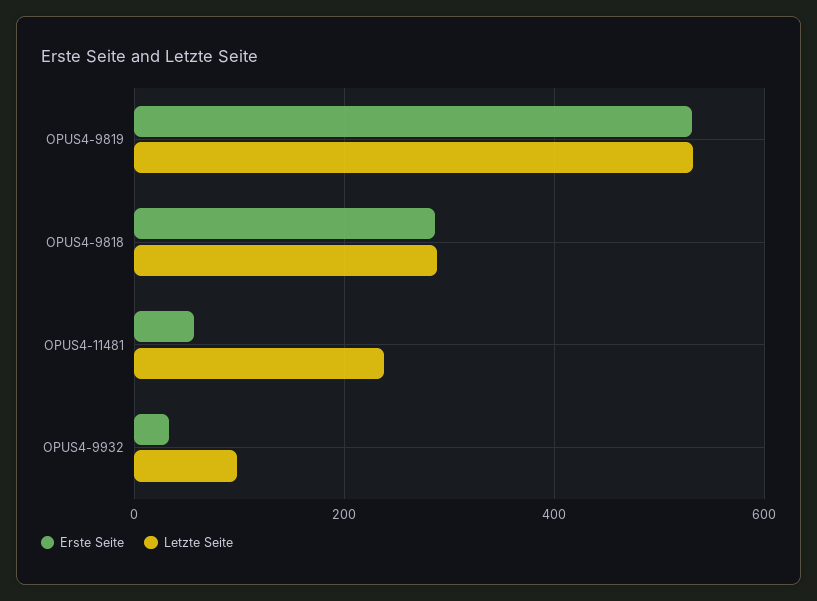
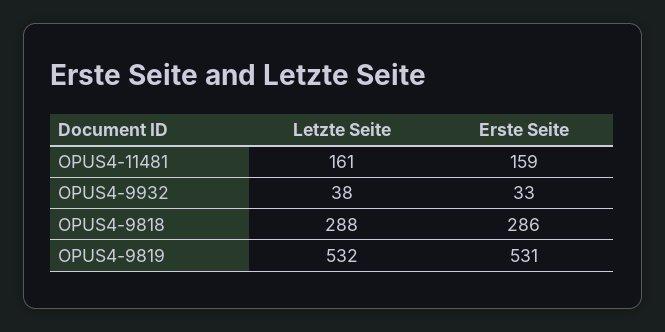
  {
    "Erste Seite": {
      "OPUS4-9819": 531,
      "OPUS4-9818": 286,
-     "OPUS4-11481": 60,
+     "OPUS4-11481": 159,
      "OPUS4-9932": 33
    },
    "Letzte Seite": {
      "OPUS4-9819": 532,
      "OPUS4-9818": 288,
-     "OPUS4-11481": 240,
+     "OPUS4-11481": 161,
-     "OPUS4-9932": 100
+     "OPUS4-9932": 38
    }
  }

